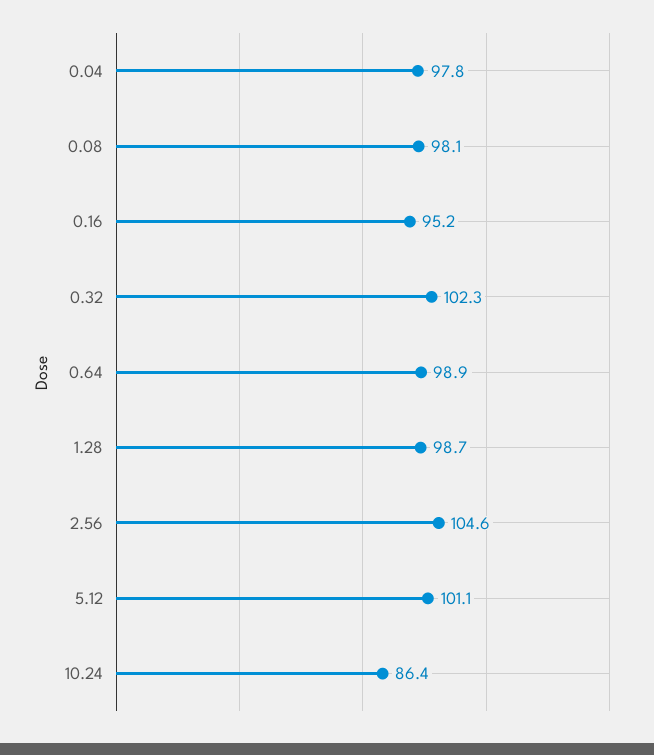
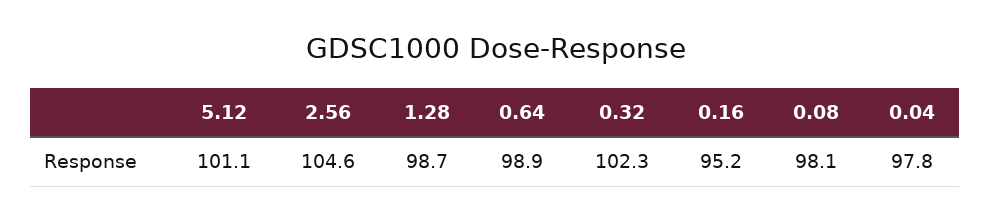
  {
    "0.04": 97.8,
    "0.08": 98.1,
    "0.16": 95.2,
    "0.32": 102.3,
    "0.64": 98.9,
    "1.28": 98.7,
    "2.56": 104.6,
-   "5.12": 101.1,
+   "5.12": 101.1
-   "10.24": 86.4
  }

